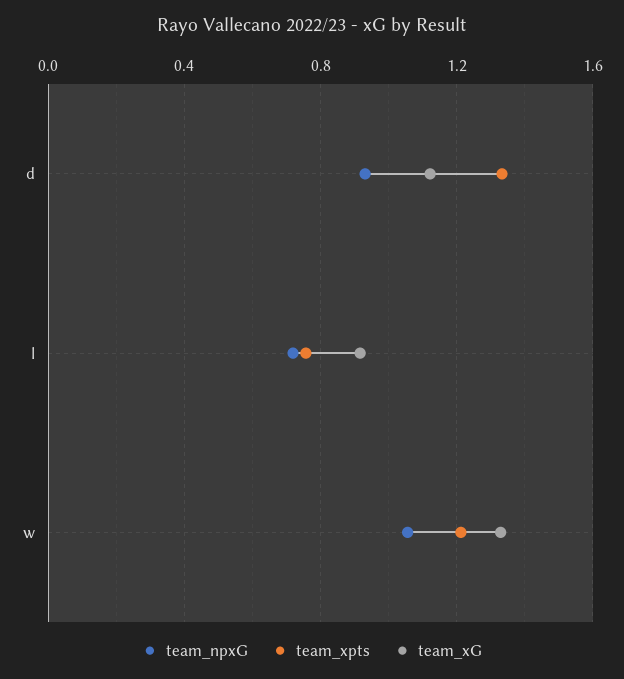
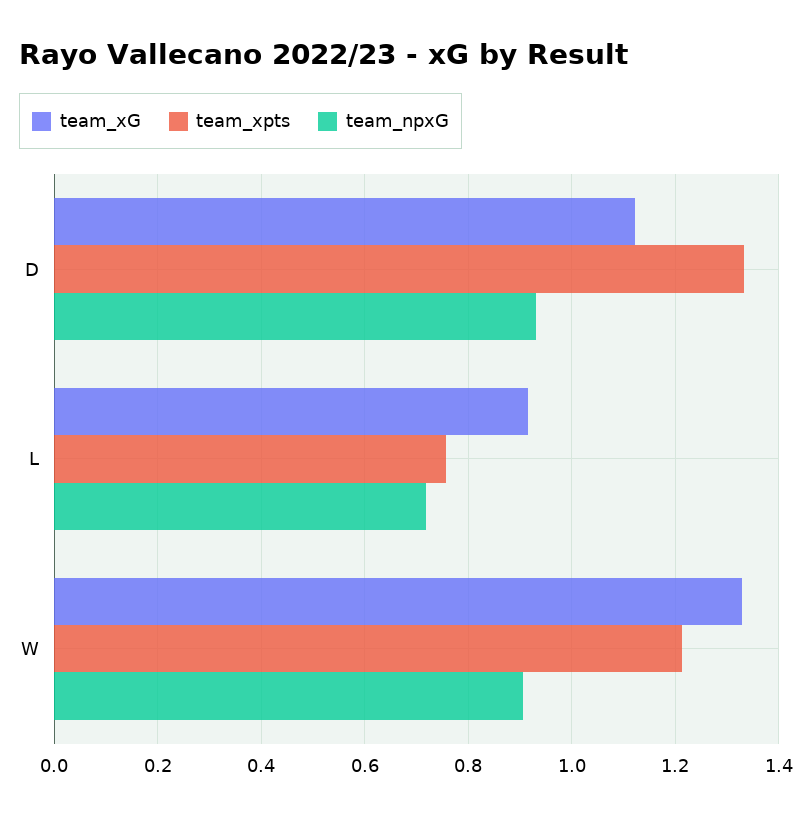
  {
    "team_npxG": {
      "d": 0.94,
      "l": 0.72,
-     "w": 1.05
+     "w": 0.9
    },
    "team_xpts": {
      "d": 1.34,
      "l": 0.76,
      "w": 1.22
    },
    "team_xG": {
      "d": 1.12,
      "l": 0.92,
      "w": 1.32
    }
  }

